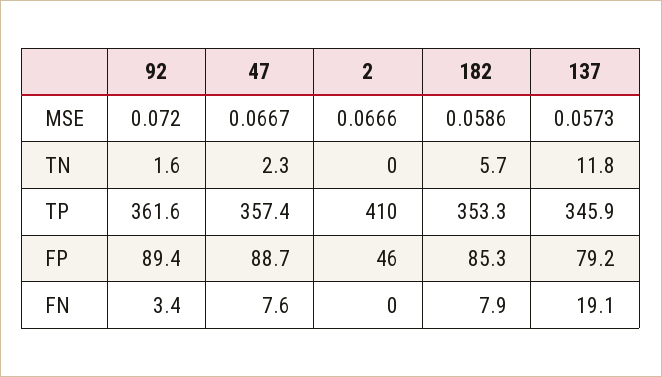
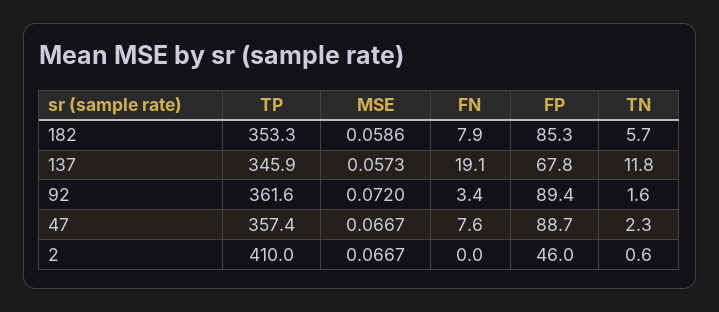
  {
    "92": {
      "MSE": 0.072,
      "TN": 1.6,
      "TP": 361.6,
      "FP": 89.4,
      "FN": 3.4
    },
    "47": {
      "MSE": 0.0667,
      "TN": 2.3,
      "TP": 357.4,
      "FP": 88.7,
      "FN": 7.6
    },
    "2": {
-     "MSE": 0.0666,
+     "MSE": 0.0667,
-     "TN": 0,
+     "TN": 0.6,
      "TP": 410,
      "FP": 46,
      "FN": 0
    },
    "182": {
      "MSE": 0.0586,
      "TN": 5.7,
      "TP": 353.3,
      "FP": 85.3,
      "FN": 7.9
    },
    "137": {
      "MSE": 0.0573,
      "TN": 11.8,
      "TP": 345.9,
-     "FP": 79.2,
+     "FP": 67.8,
      "FN": 19.1
    }
  }

